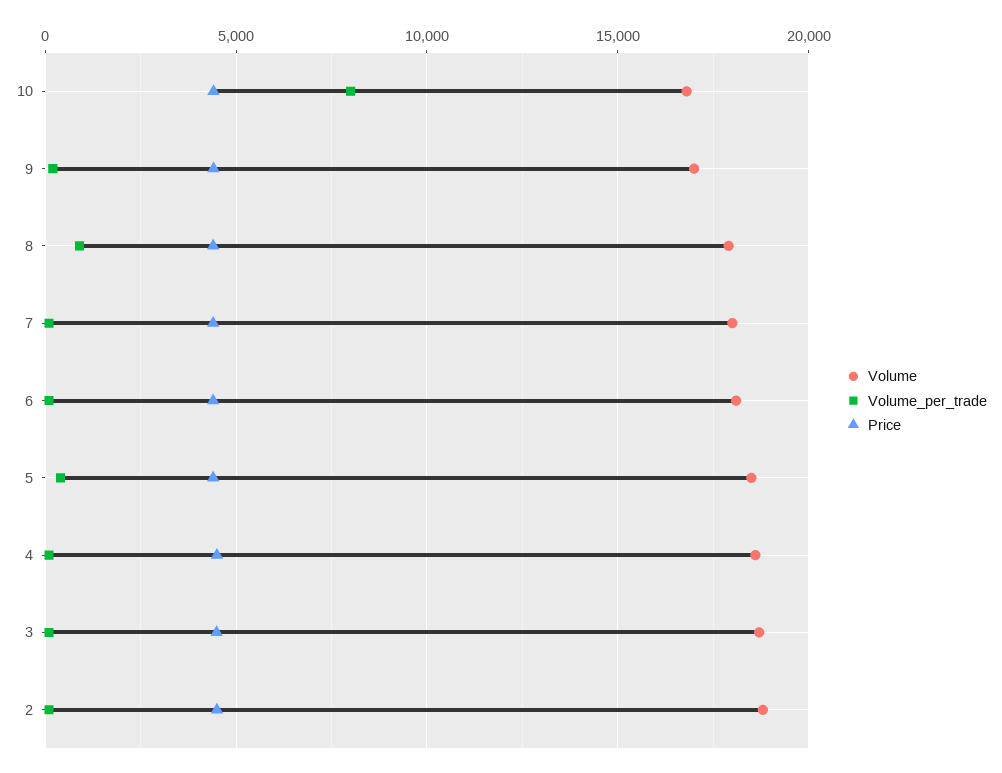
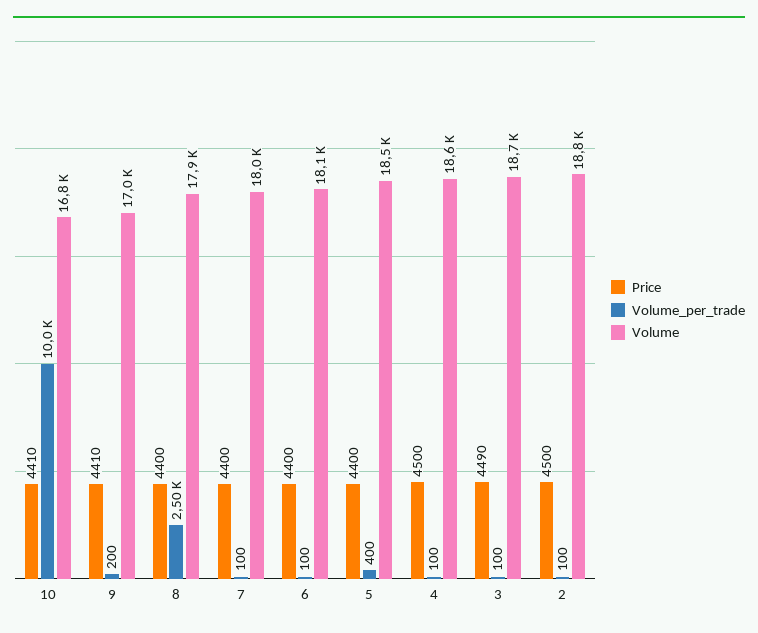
  {
    "Volume": {
      "10": 16800,
      "9": 17000,
      "8": 17900,
      "7": 18000,
      "6": 18100,
      "5": 18500,
      "4": 18600,
      "3": 18700,
      "2": 18800
    },
    "Volume_per_trade": {
-     "10": 8000,
+     "10": 10000,
      "9": 200,
-     "8": 1000,
+     "8": 2500,
      "7": 100,
      "6": 100,
      "5": 400,
      "4": 100,
      "3": 100,
      "2": 100
    },
    "Price": {
      "10": 4410,
      "9": 4410,
      "8": 4400,
      "7": 4400,
      "6": 4400,
      "5": 4400,
      "4": 4500,
      "3": 4490,
      "2": 4500
    }
  }

